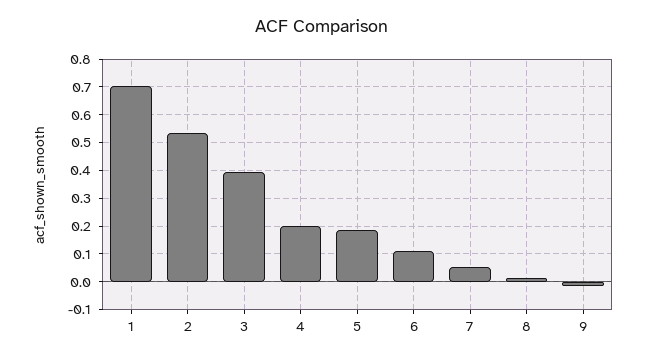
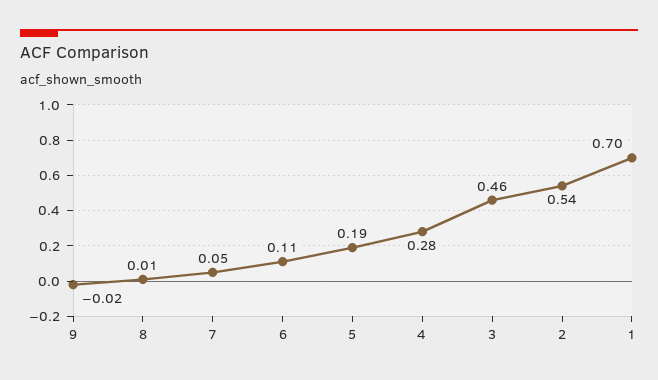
  {
    "1": 0.7,
    "2": 0.54,
-   "3": 0.4,
+   "3": 0.46,
-   "4": 0.2,
+   "4": 0.28,
    "5": 0.19,
    "6": 0.11,
    "7": 0.05,
    "8": 0.01,
    "9": -0.02
  }

